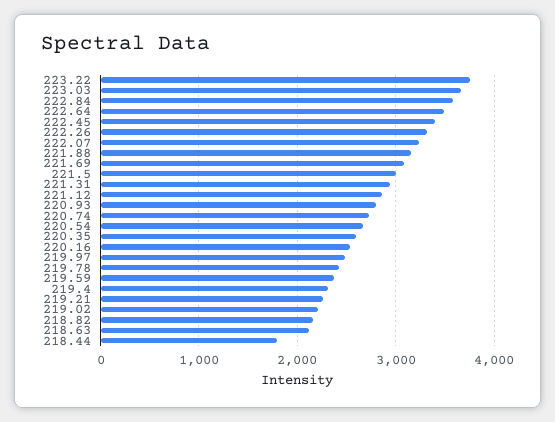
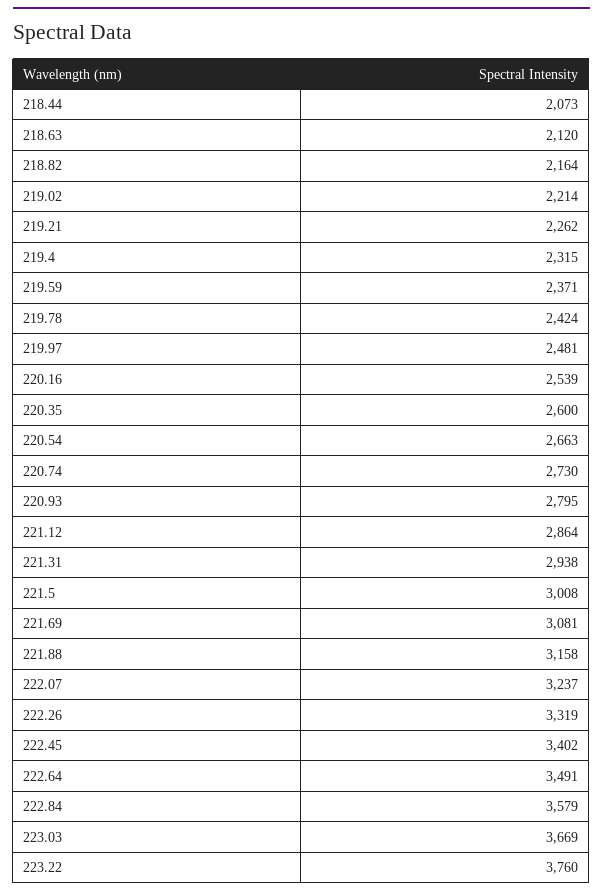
  {
    "223.22": 3760,
    "223.03": 3669,
    "222.84": 3579,
    "222.64": 3491,
    "222.45": 3402,
    "222.26": 3319,
    "222.07": 3237,
    "221.88": 3158,
    "221.69": 3081,
    "221.5": 3008,
    "221.31": 2938,
    "221.12": 2864,
    "220.93": 2795,
    "220.74": 2730,
    "220.54": 2663,
    "220.35": 2600,
    "220.16": 2539,
    "219.97": 2481,
    "219.78": 2424,
    "219.59": 2371,
    "219.4": 2315,
    "219.21": 2262,
    "219.02": 2214,
    "218.82": 2164,
    "218.63": 2120,
-   "218.44": 1800
+   "218.44": 2073
  }

